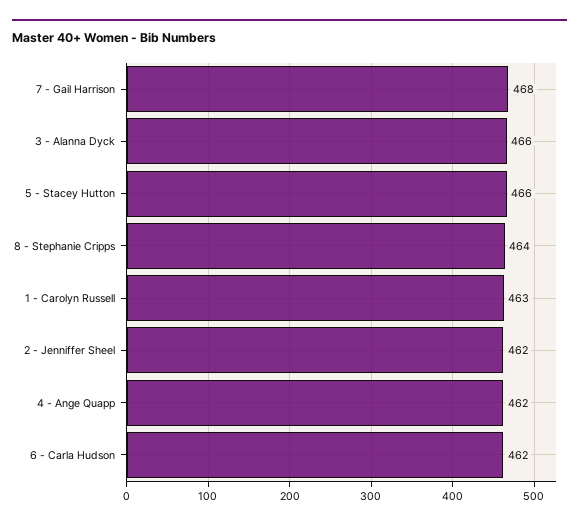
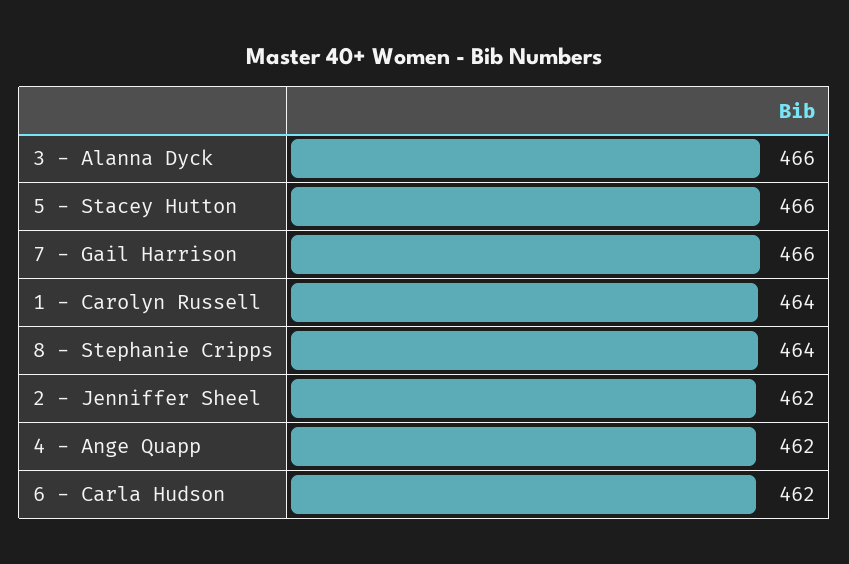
  {
-   "7 - Gail Harrison": 468,
+   "7 - Gail Harrison": 466,
    "3 - Alanna Dyck": 466,
    "5 - Stacey Hutton": 466,
    "8 - Stephanie Cripps": 464,
-   "1 - Carolyn Russell": 463,
+   "1 - Carolyn Russell": 464,
    "2 - Jenniffer Sheel": 462,
    "4 - Ange Quapp": 462,
    "6 - Carla Hudson": 462
  }

